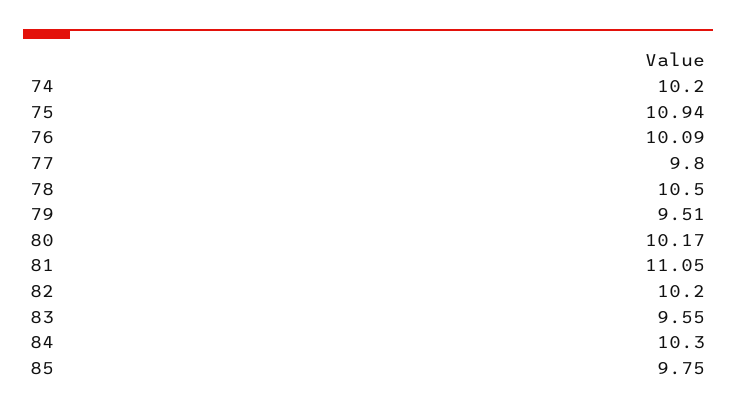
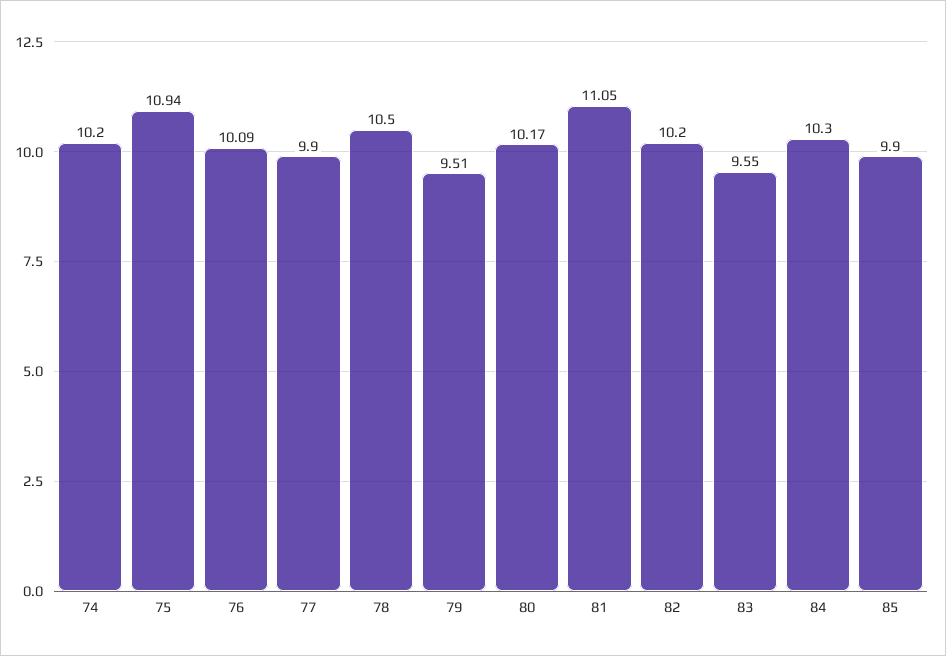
  {
    "74": 10.2,
    "75": 10.94,
    "76": 10.09,
-   "77": 9.8,
+   "77": 9.9,
    "78": 10.5,
    "79": 9.51,
    "80": 10.17,
    "81": 11.05,
    "82": 10.2,
    "83": 9.55,
    "84": 10.3,
-   "85": 9.75
+   "85": 9.9
  }

